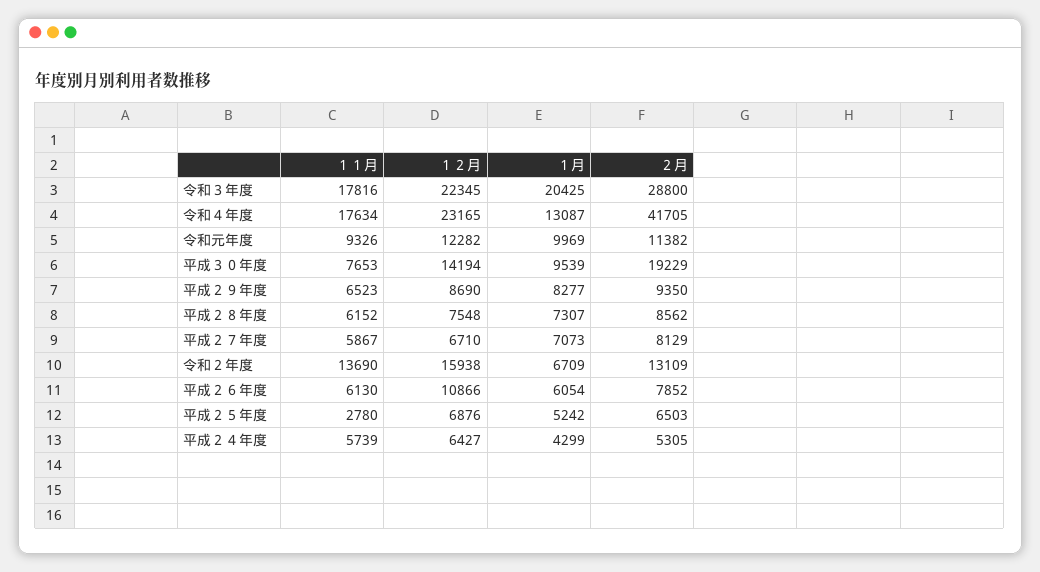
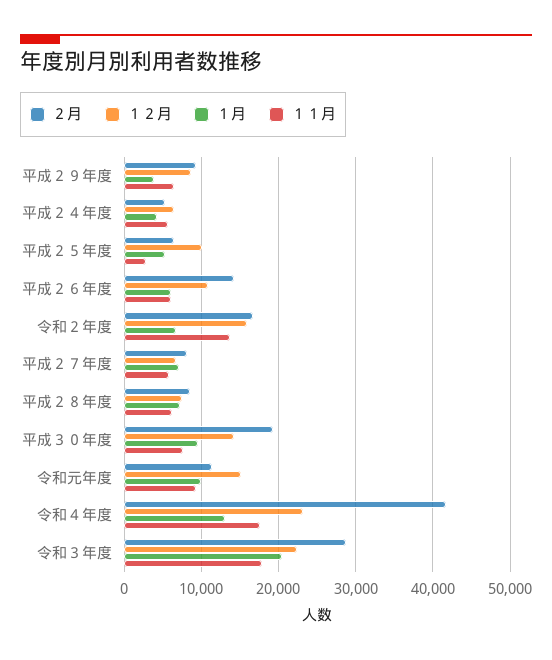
  {
    "１１月": {
      "令和３年度": 17816,
      "令和４年度": 17634,
      "令和元年度": 9326,
      "平成３０年度": 7653,
      "平成２９年度": 6523,
      "平成２８年度": 6152,
      "平成２７年度": 5867,
      "令和２年度": 13690,
      "平成２６年度": 6130,
      "平成２５年度": 2780,
      "平成２４年度": 5739
    },
    "１２月": {
      "令和３年度": 22345,
      "令和４年度": 23165,
-     "令和元年度": 12282,
+     "令和元年度": 15000,
      "平成３０年度": 14194,
      "平成２９年度": 8690,
      "平成２８年度": 7548,
      "平成２７年度": 6710,
      "令和２年度": 15938,
      "平成２６年度": 10866,
-     "平成２５年度": 6876,
+     "平成２５年度": 10000,
      "平成２４年度": 6427
    },
    "１月": {
      "令和３年度": 20425,
      "令和４年度": 13087,
      "令和元年度": 9969,
      "平成３０年度": 9539,
-     "平成２９年度": 8277,
+     "平成２９年度": 4000,
      "平成２８年度": 7307,
      "平成２７年度": 7073,
      "令和２年度": 6709,
      "平成２６年度": 6054,
      "平成２５年度": 5242,
      "平成２４年度": 4299
    },
    "２月": {
      "令和３年度": 28800,
      "令和４年度": 41705,
      "令和元年度": 11382,
      "平成３０年度": 19229,
      "平成２９年度": 9350,
      "平成２８年度": 8562,
      "平成２７年度": 8129,
-     "令和２年度": 13109,
+     "令和２年度": 17000,
-     "平成２６年度": 7852,
+     "平成２６年度": 14000,
      "平成２５年度": 6503,
      "平成２４年度": 5305
    }
  }

